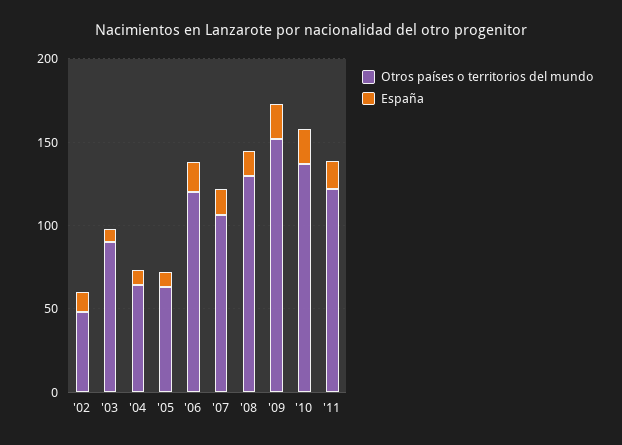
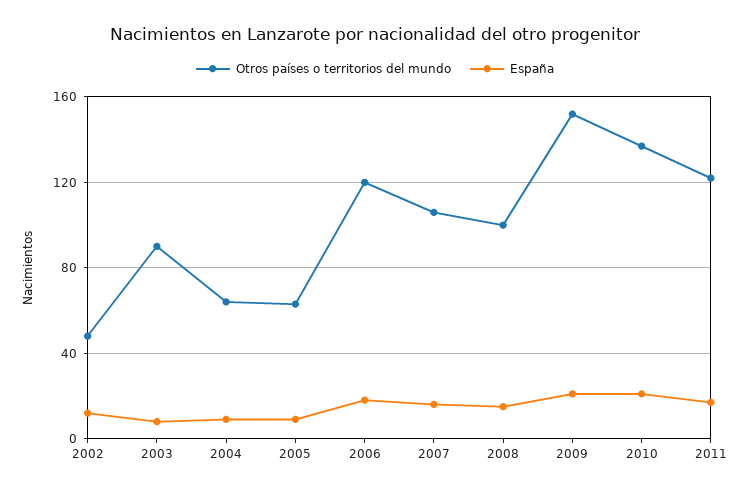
  {
    "Otros países o territorios del mundo": {
      "'02": 50,
      "'03": 90,
      "'04": 65,
      "'05": 65,
      "'06": 120,
      "'07": 105,
-     "'08": 130,
+     "'08": 100,
      "'09": 150,
      "'10": 135,
      "'11": 120
    },
    "España": {
      "'02": 10,
      "'03": 10,
      "'04": 10,
      "'05": 10,
      "'06": 20,
      "'07": 15,
      "'08": 15,
      "'09": 20,
      "'10": 20,
      "'11": 15
    }
  }

